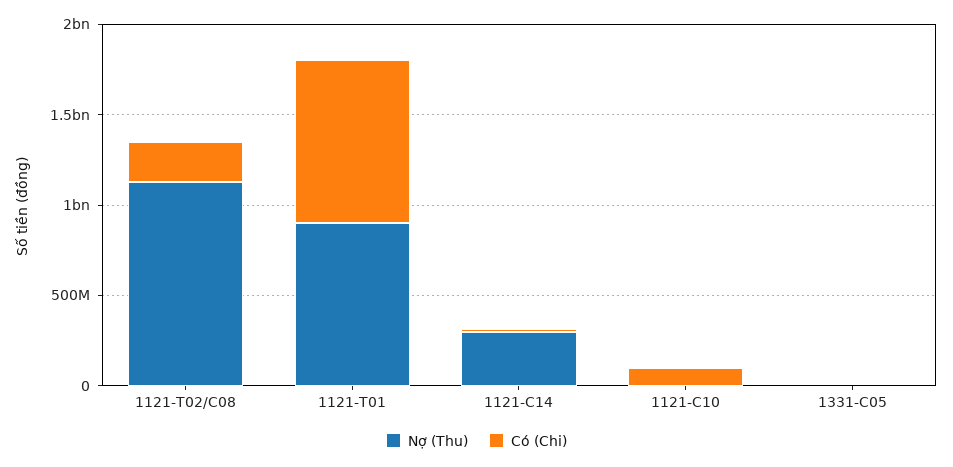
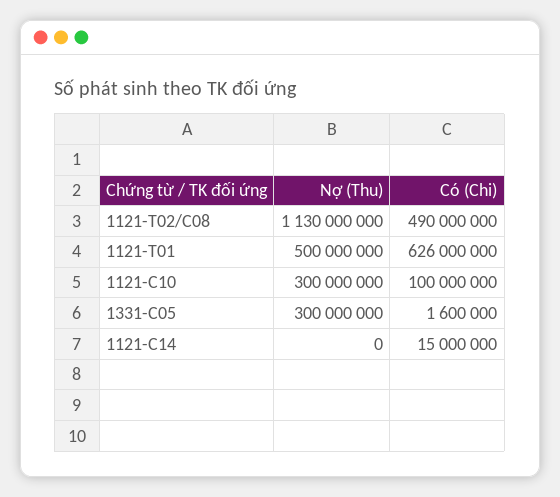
  {
    "Nợ (Thu)": {
      "1121-T02/C08": 1130000000,
-     "1121-T01": 900000000,
+     "1121-T01": 500000000,
-     "1121-C14": 300000000,
+     "1121-C14": 0,
-     "1121-C10": 0,
+     "1121-C10": 300000000,
-     "1331-C05": 0
+     "1331-C05": 300000000
    },
    "Có (Chi)": {
-     "1121-T02/C08": 200000000,
+     "1121-T02/C08": 490000000,
-     "1121-T01": 900000000,
+     "1121-T01": 626000000,
      "1121-C14": 15000000,
      "1121-C10": 100000000,
      "1331-C05": 1600000
    }
  }

